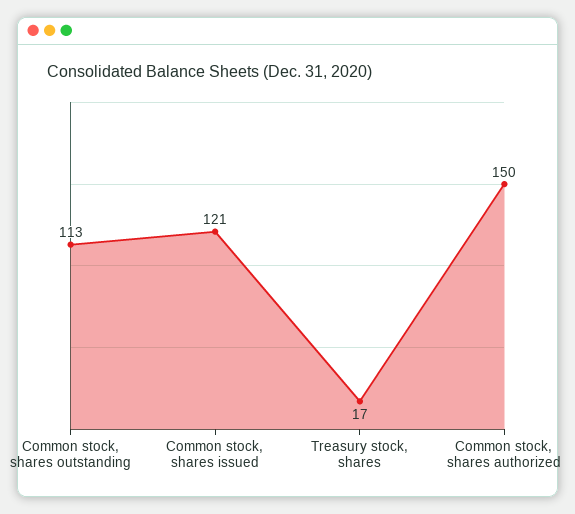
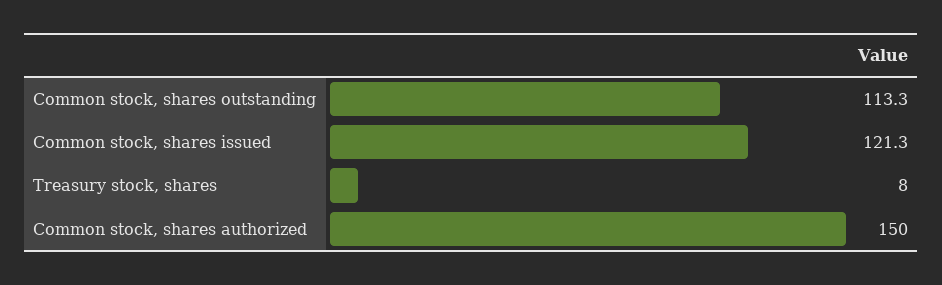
  {
    "Common stock, shares outstanding": 113.3,
    "Common stock, shares issued": 121.3,
-   "Treasury stock, shares": 17,
+   "Treasury stock, shares": 8,
    "Common stock, shares authorized": 150
  }

